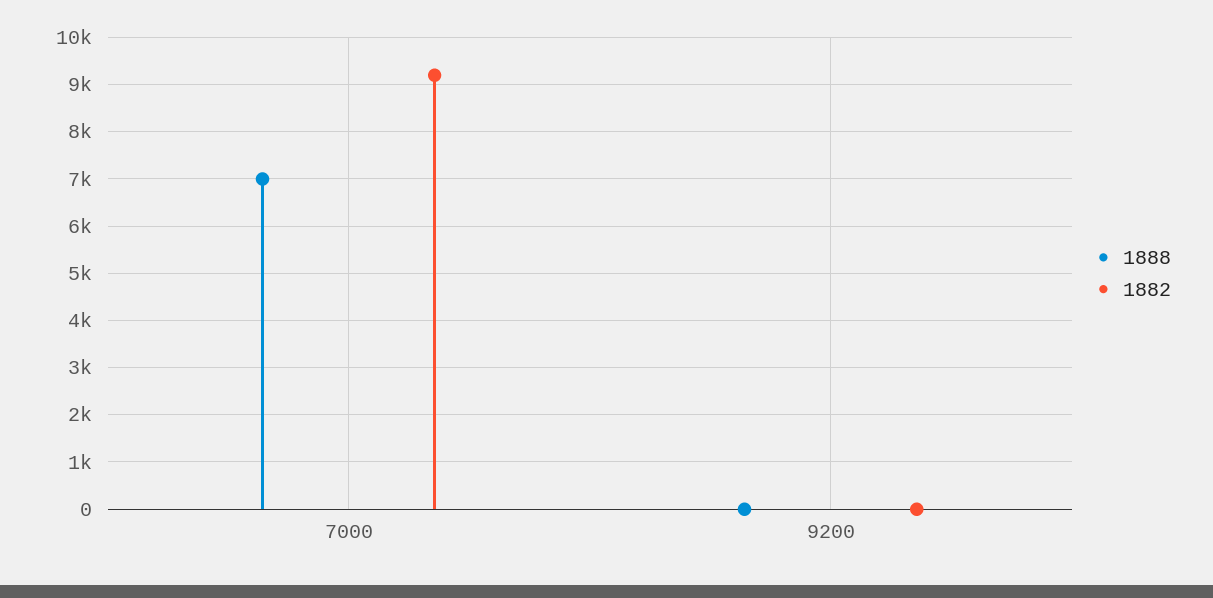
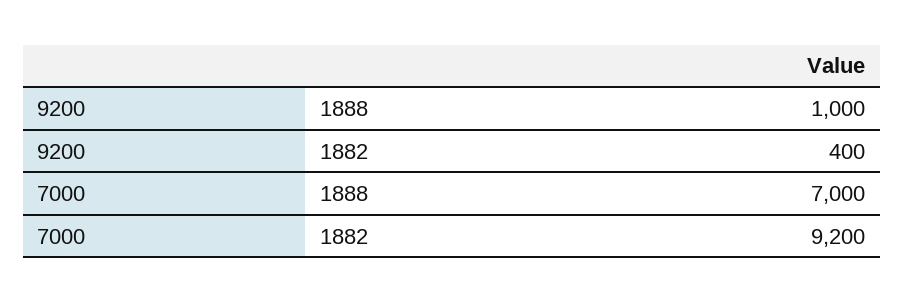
  {
    "1888": {
      "7000": 7000,
-     "9200": 0
+     "9200": 1000
    },
    "1882": {
      "7000": 9200,
-     "9200": 0
+     "9200": 400
    }
  }

